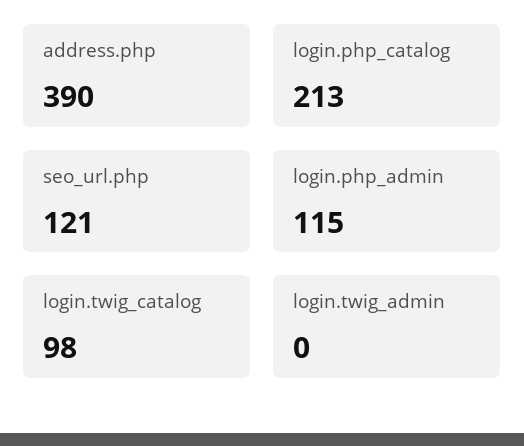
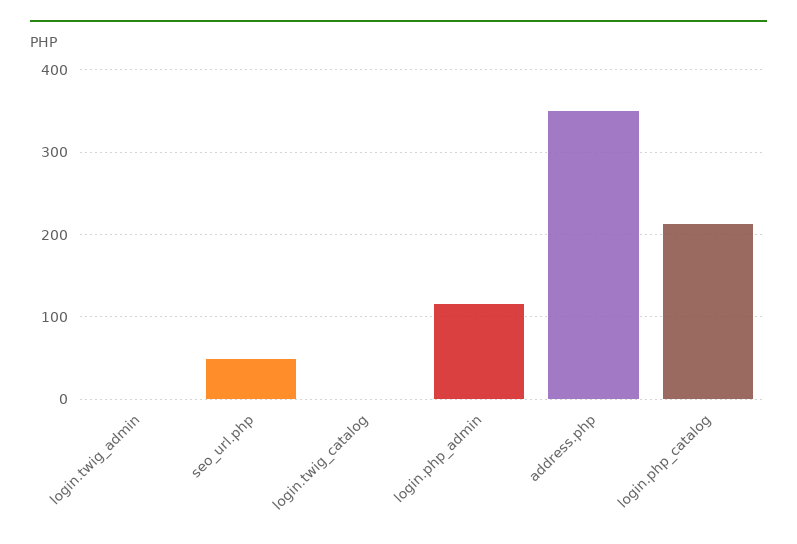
  {
-   "address.php": 390,
+   "address.php": 350,
    "login.php_catalog": 213,
-   "seo_url.php": 121,
+   "seo_url.php": 50,
    "login.php_admin": 115,
-   "login.twig_catalog": 98,
+   "login.twig_catalog": 0,
    "login.twig_admin": 0
  }

